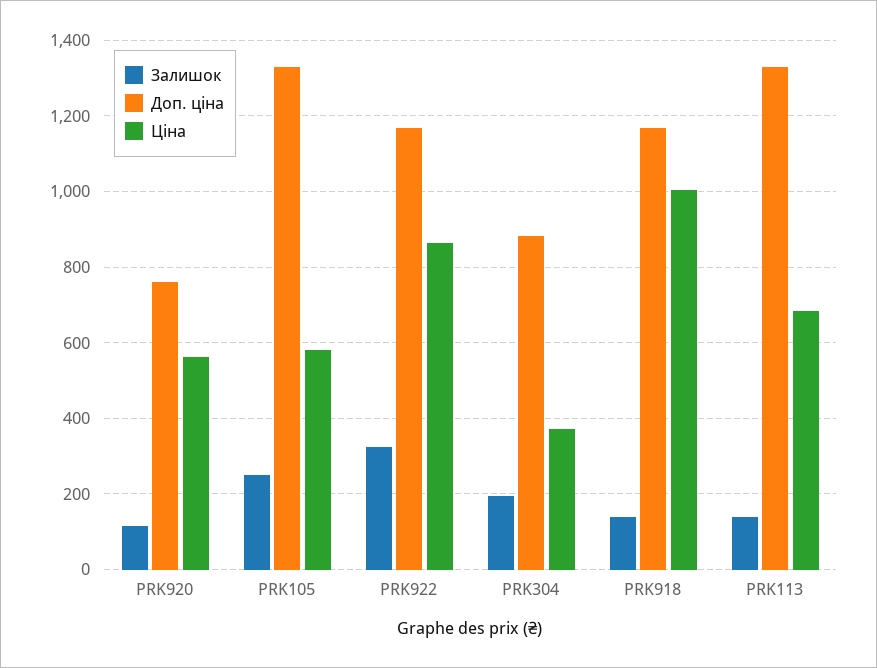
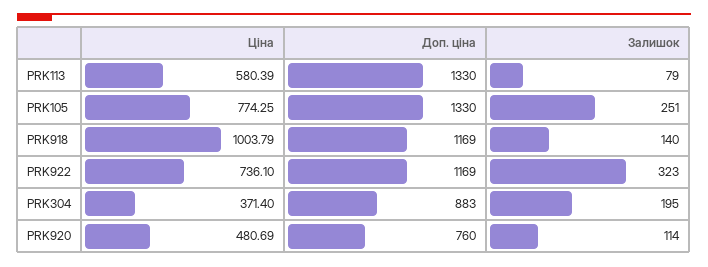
  {
    "Залишок": {
      "PRK920": 114,
      "PRK105": 251,
      "PRK922": 323,
      "PRK304": 195,
      "PRK918": 140,
-     "PRK113": 140
+     "PRK113": 79
    },
    "Доп. ціна": {
      "PRK920": 760,
      "PRK105": 1330,
      "PRK922": 1169,
      "PRK304": 883,
      "PRK918": 1169,
      "PRK113": 1330
    },
    "Ціна": {
-     "PRK920": 560,
+     "PRK920": 480.69,
-     "PRK105": 580,
+     "PRK105": 774.25,
-     "PRK922": 860,
+     "PRK922": 736.1,
      "PRK304": 371.4,
      "PRK918": 1003.79,
-     "PRK113": 680
+     "PRK113": 580.39
    }
  }

